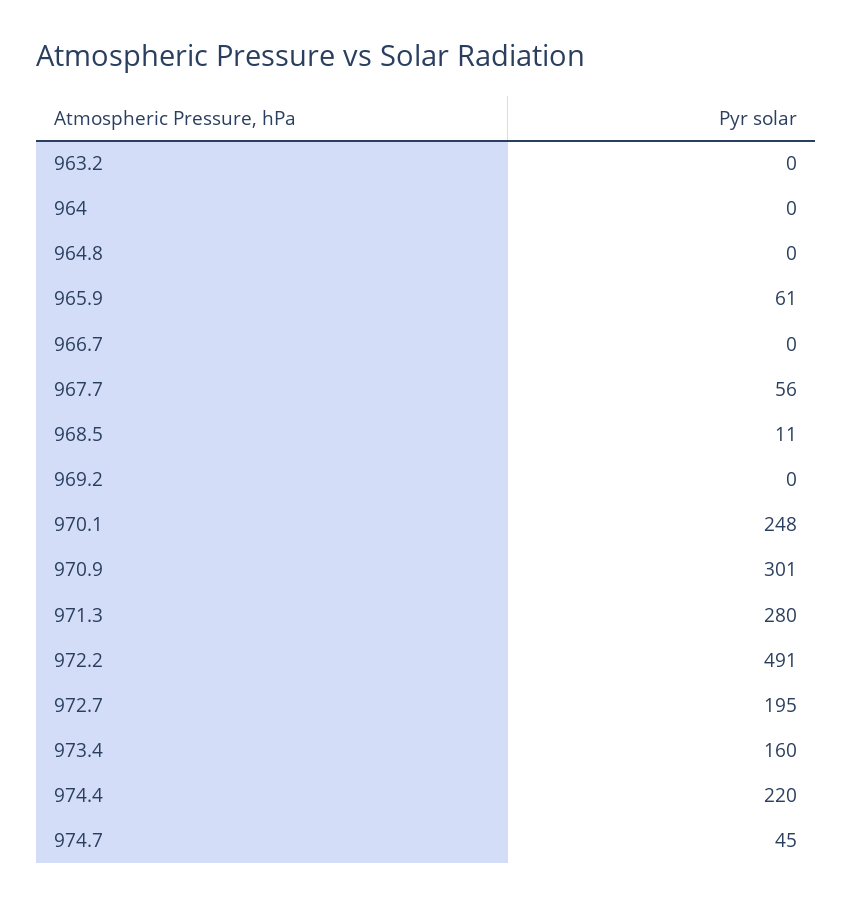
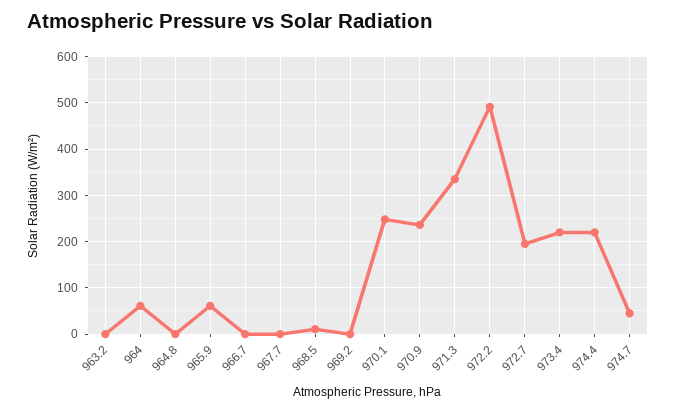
  {
    "963.2": 0,
-   "964": 0,
+   "964": 60,
    "964.8": 0,
    "965.9": 61,
    "966.7": 0,
-   "967.7": 56,
+   "967.7": 0,
    "968.5": 11,
    "969.2": 0,
    "970.1": 248,
-   "970.9": 301,
+   "970.9": 240,
-   "971.3": 280,
+   "971.3": 340,
    "972.2": 491,
    "972.7": 195,
-   "973.4": 160,
+   "973.4": 220,
    "974.4": 220,
    "974.7": 45
  }

